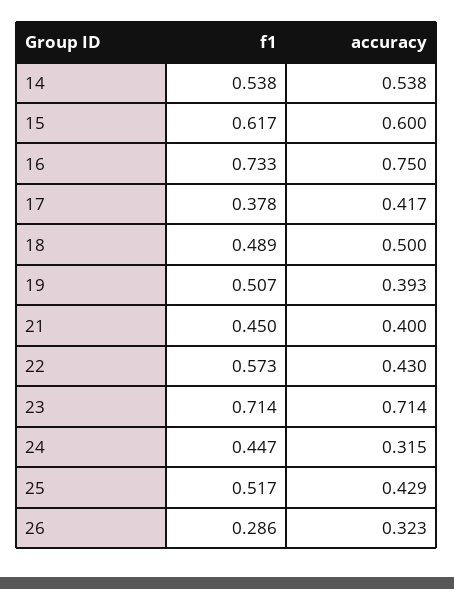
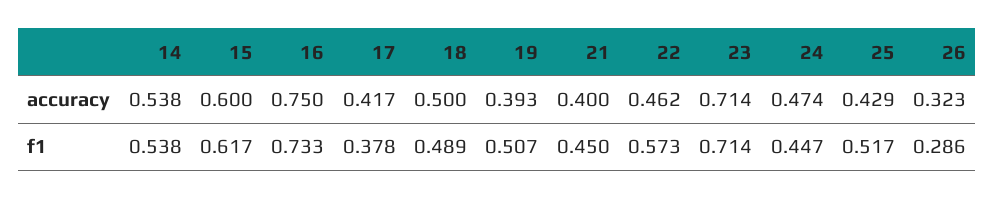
  {
    "f1": {
      "14": 0.538,
      "15": 0.617,
      "16": 0.733,
      "17": 0.378,
      "18": 0.489,
      "19": 0.507,
      "21": 0.45,
      "22": 0.573,
      "23": 0.714,
      "24": 0.447,
      "25": 0.517,
      "26": 0.286
    },
    "accuracy": {
      "14": 0.538,
      "15": 0.6,
      "16": 0.75,
      "17": 0.417,
      "18": 0.5,
      "19": 0.393,
      "21": 0.4,
-     "22": 0.43,
+     "22": 0.462,
      "23": 0.714,
-     "24": 0.315,
+     "24": 0.474,
      "25": 0.429,
      "26": 0.323
    }
  }

